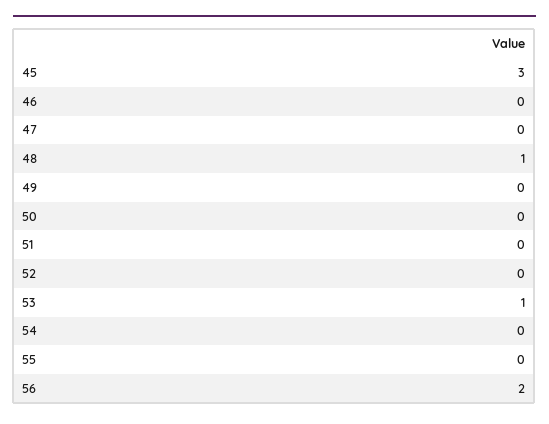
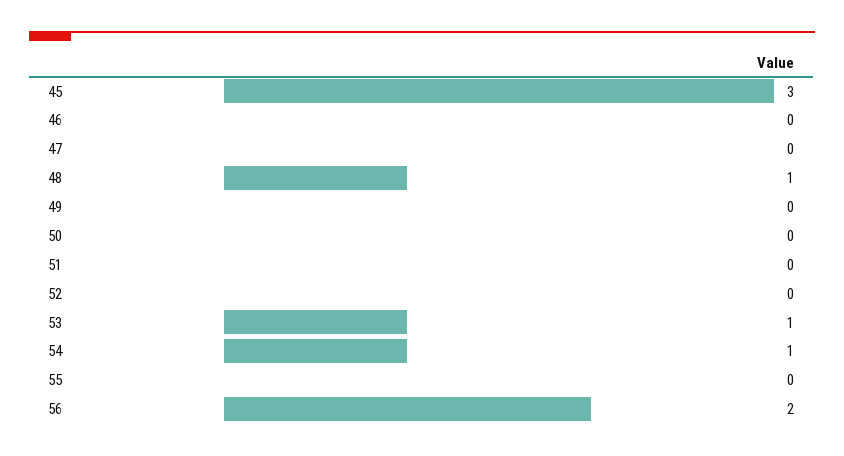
  {
    "45": 3,
    "46": 0,
    "47": 0,
    "48": 1,
    "49": 0,
    "50": 0,
    "51": 0,
    "52": 0,
    "53": 1,
-   "54": 0,
+   "54": 1,
    "55": 0,
    "56": 2
  }

